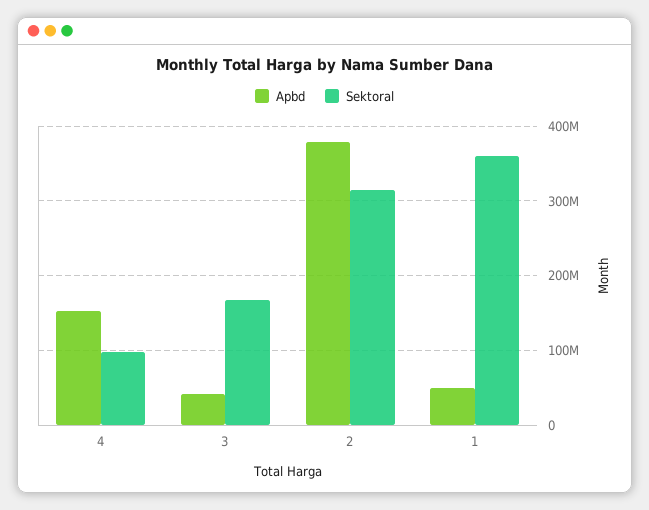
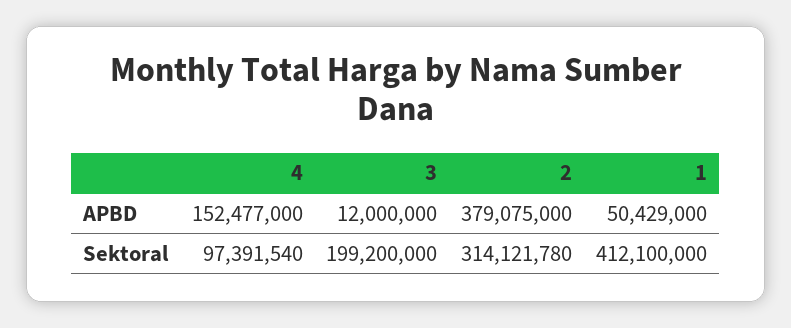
  {
    "Apbd": {
      "4": 152477000,
-     "3": 40000000,
+     "3": 12000000,
      "2": 379075000,
      "1": 50429000
    },
    "Sektoral": {
      "4": 97391540,
-     "3": 170000000,
+     "3": 199200000,
      "2": 314121780,
-     "1": 360000000
+     "1": 412100000
    }
  }

